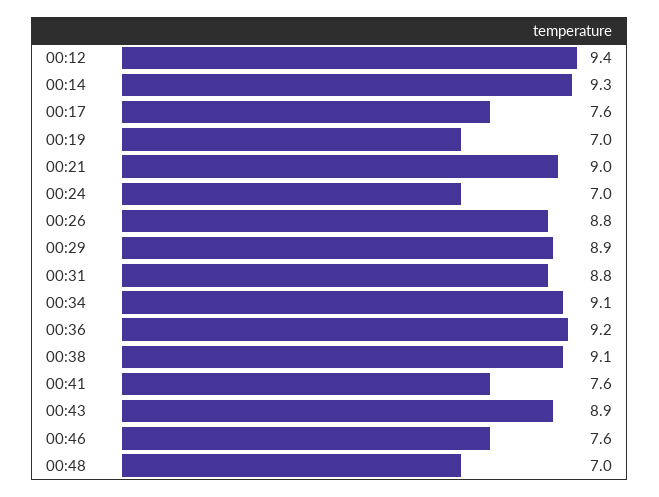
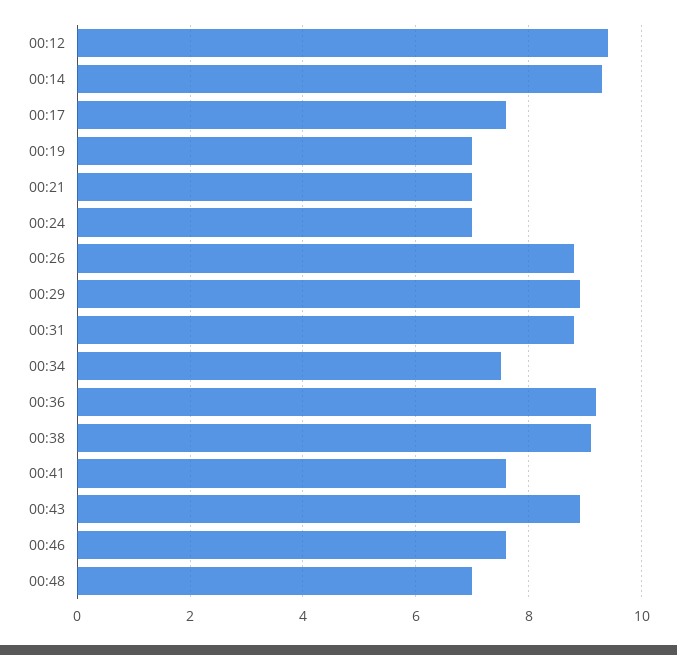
  {
    "00:12": 9.4,
    "00:14": 9.3,
    "00:17": 7.6,
    "00:19": 7,
-   "00:21": 9,
+   "00:21": 7,
    "00:24": 7,
    "00:26": 8.8,
    "00:29": 8.9,
    "00:31": 8.8,
-   "00:34": 9.1,
+   "00:34": 7.5,
    "00:36": 9.2,
    "00:38": 9.1,
    "00:41": 7.6,
    "00:43": 8.9,
    "00:46": 7.6,
    "00:48": 7
  }

